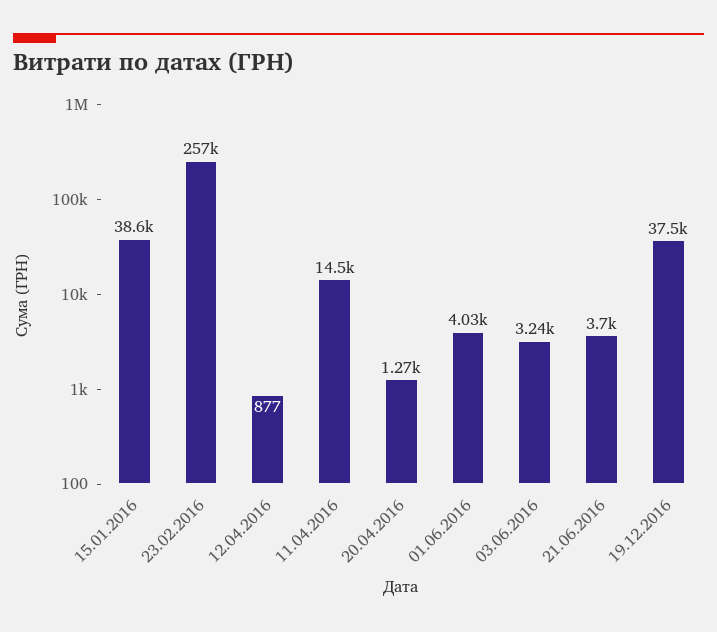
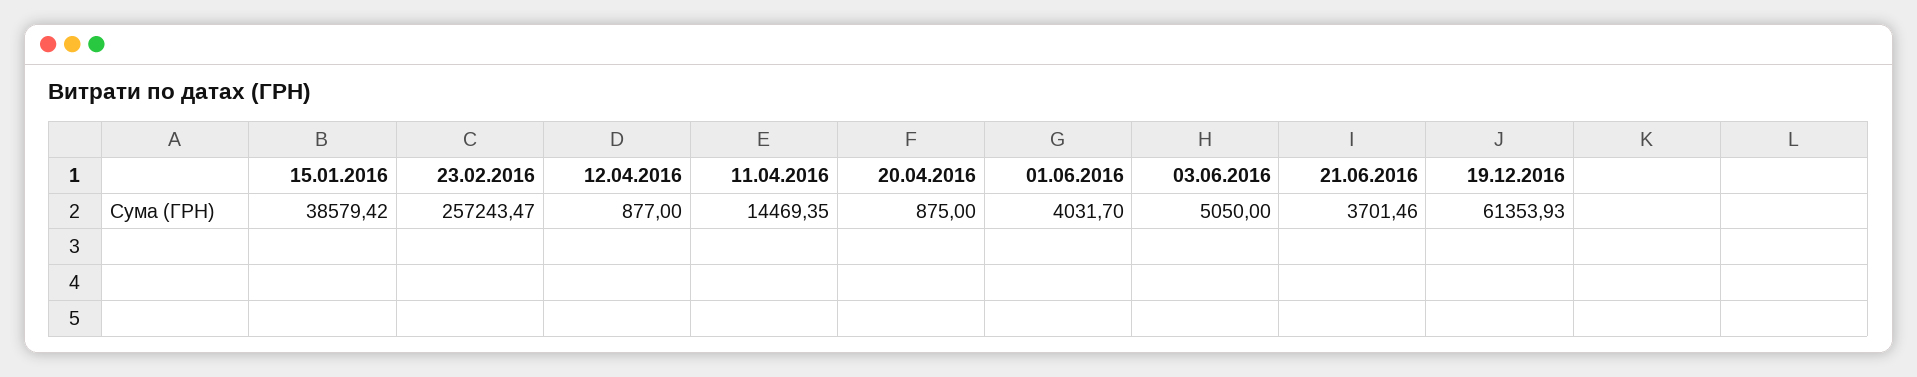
  {
    "15.01.2016": 38579.42,
    "23.02.2016": 257243.47,
    "12.04.2016": 877,
    "11.04.2016": 14469.35,
-   "20.04.2016": 1270,
+   "20.04.2016": 875,
    "01.06.2016": 4031.7,
-   "03.06.2016": 3240,
+   "03.06.2016": 5050,
    "21.06.2016": 3701.46,
-   "19.12.2016": 37500
+   "19.12.2016": 61353.93
  }

